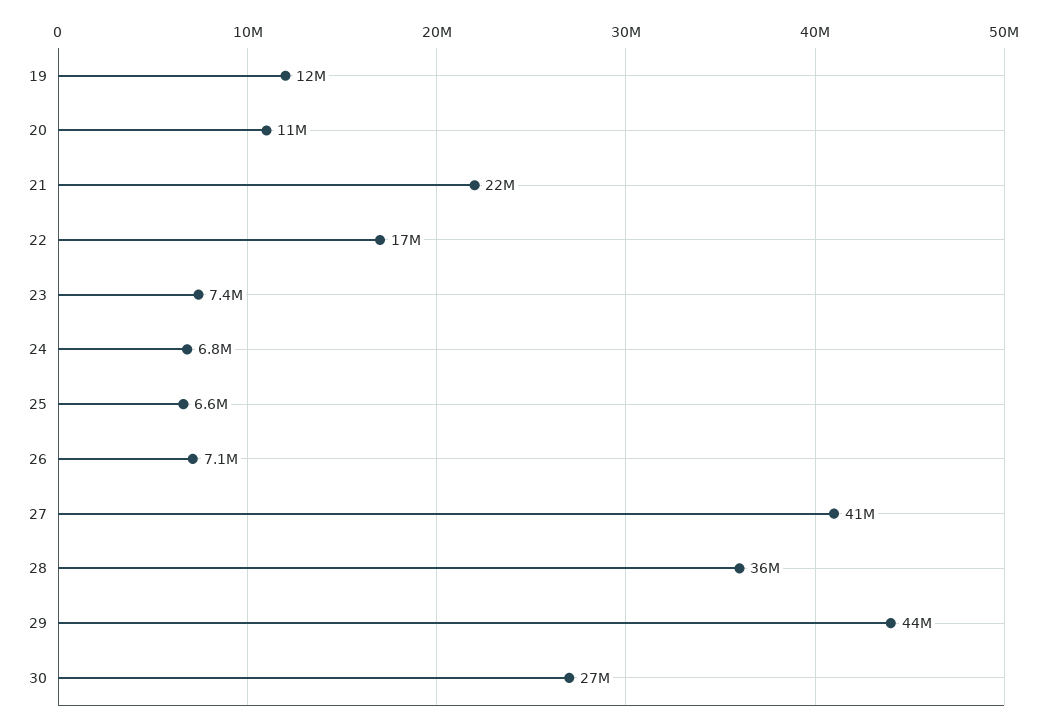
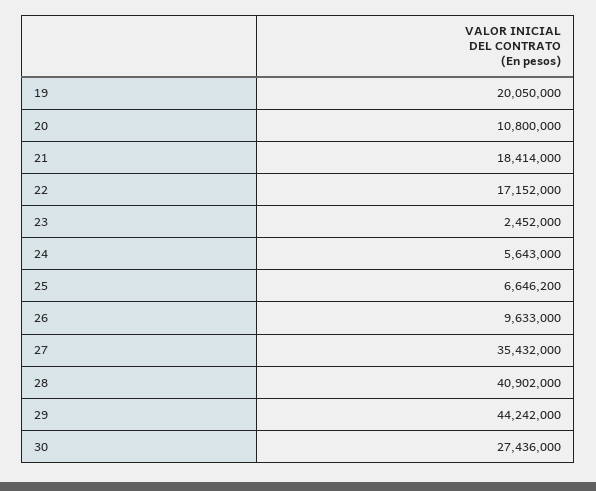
  {
-   "19": 12000000,
+   "19": 20050000,
    "20": 10800000,
-   "21": 22000000,
+   "21": 18414000,
    "22": 17152000,
-   "23": 7400000,
+   "23": 2452000,
-   "24": 6800000,
+   "24": 5643000,
    "25": 6646200,
-   "26": 7100000,
+   "26": 9633000,
-   "27": 41000000,
+   "27": 35432000,
-   "28": 36000000,
+   "28": 40902000,
    "29": 44242000,
    "30": 27436000
  }

